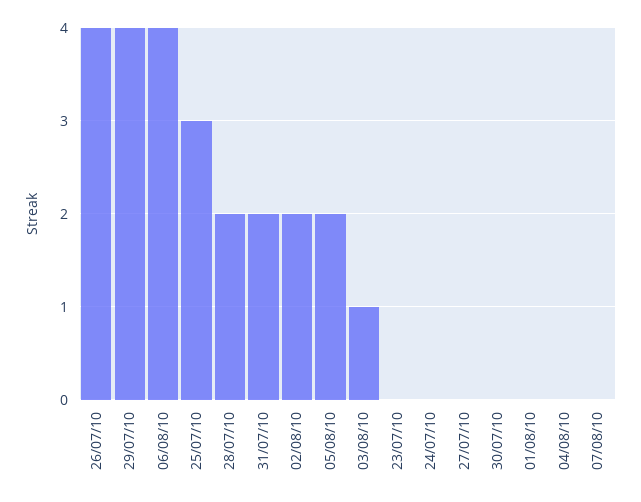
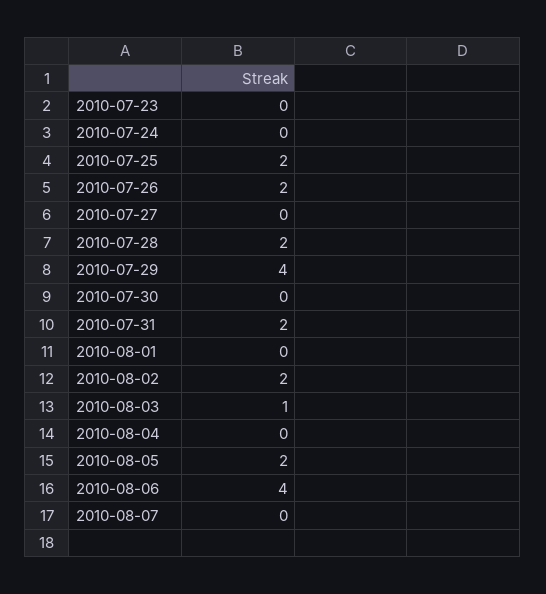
  {
-   "26/07/10": 4,
+   "26/07/10": 2,
    "29/07/10": 4,
    "06/08/10": 4,
-   "25/07/10": 3,
+   "25/07/10": 2,
    "28/07/10": 2,
    "31/07/10": 2,
    "02/08/10": 2,
    "05/08/10": 2,
    "03/08/10": 1,
    "23/07/10": 0,
    "24/07/10": 0,
    "27/07/10": 0,
    "30/07/10": 0,
    "01/08/10": 0,
    "04/08/10": 0,
    "07/08/10": 0
  }

